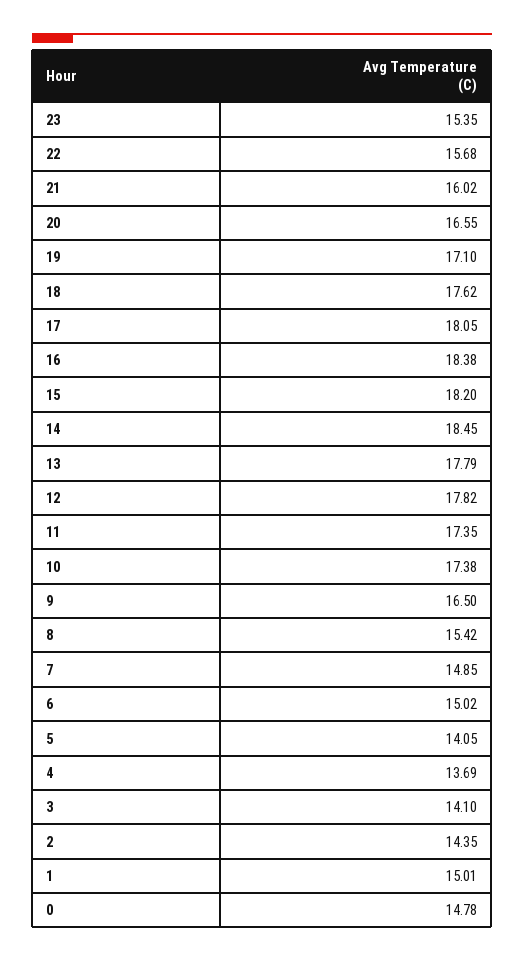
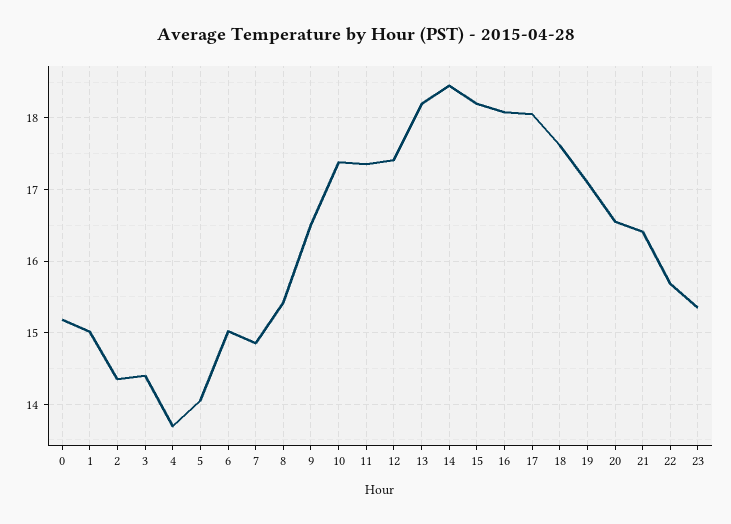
  {
    "23": 15.35,
    "22": 15.68,
-   "21": 16.02,
+   "21": 16.4,
    "20": 16.55,
    "19": 17.1,
    "18": 17.62,
    "17": 18.05,
-   "16": 18.38,
+   "16": 18.1,
    "15": 18.2,
    "14": 18.45,
-   "13": 17.79,
+   "13": 18.2,
-   "12": 17.82,
+   "12": 17.4,
    "11": 17.35,
    "10": 17.38,
    "9": 16.5,
    "8": 15.42,
    "7": 14.85,
    "6": 15.02,
    "5": 14.05,
    "4": 13.69,
-   "3": 14.1,
+   "3": 14.4,
    "2": 14.35,
    "1": 15.01,
-   "0": 14.78
+   "0": 15.2
  }

